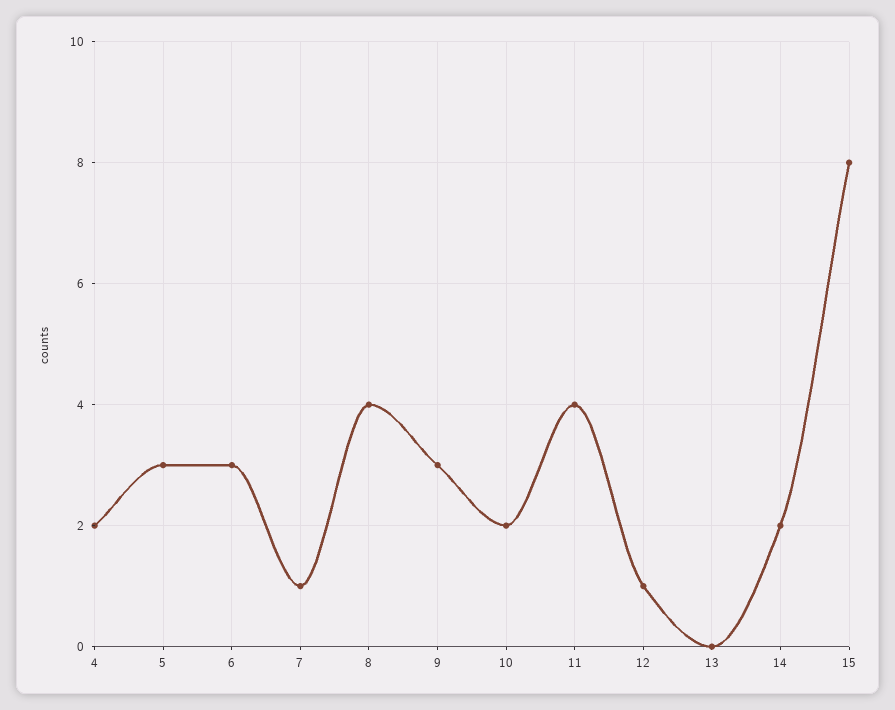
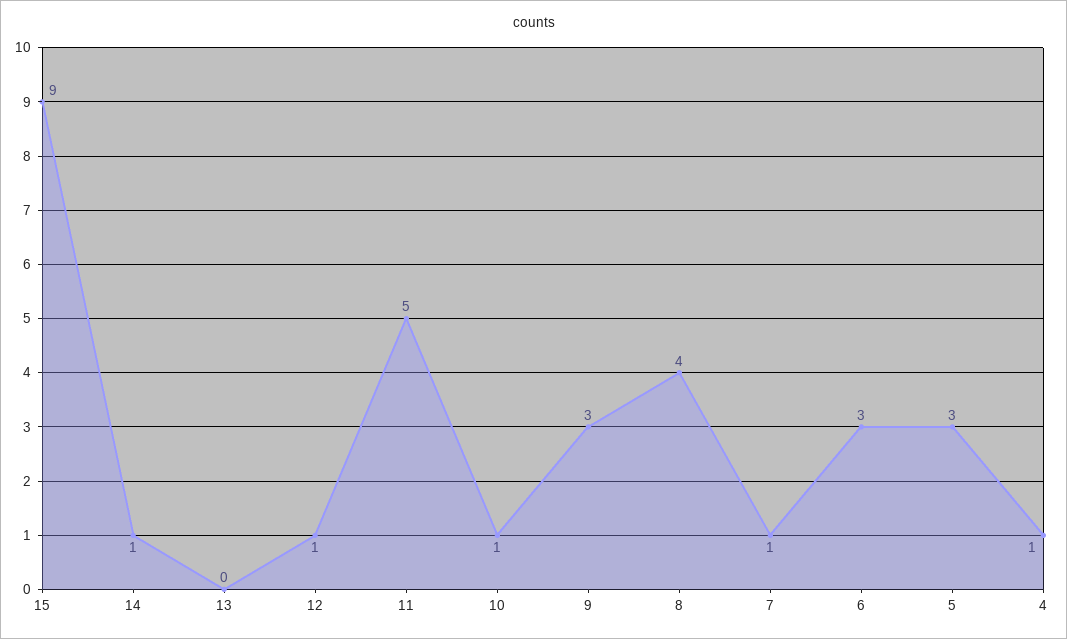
  {
-   "4": 2,
+   "4": 1,
    "5": 3,
    "6": 3,
    "7": 1,
    "8": 4,
    "9": 3,
-   "10": 2,
+   "10": 1,
-   "11": 4,
+   "11": 5,
    "12": 1,
    "13": 0,
-   "14": 2,
+   "14": 1,
-   "15": 8
+   "15": 9
  }

